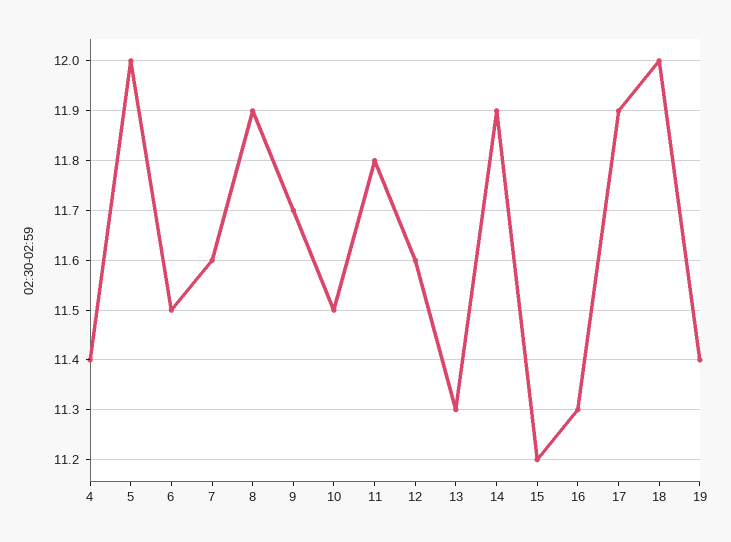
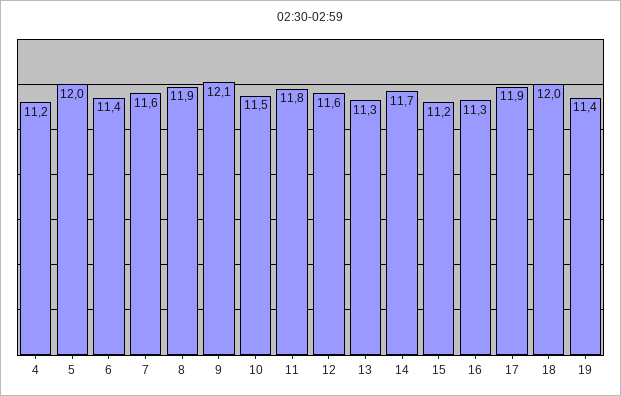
  {
-   "4": 11.4,
+   "4": 11.2,
    "5": 12,
-   "6": 11.5,
+   "6": 11.4,
    "7": 11.6,
    "8": 11.9,
-   "9": 11.7,
+   "9": 12.1,
    "10": 11.5,
    "11": 11.8,
    "12": 11.6,
    "13": 11.3,
-   "14": 11.9,
+   "14": 11.7,
    "15": 11.2,
    "16": 11.3,
    "17": 11.9,
    "18": 12,
    "19": 11.4
  }

